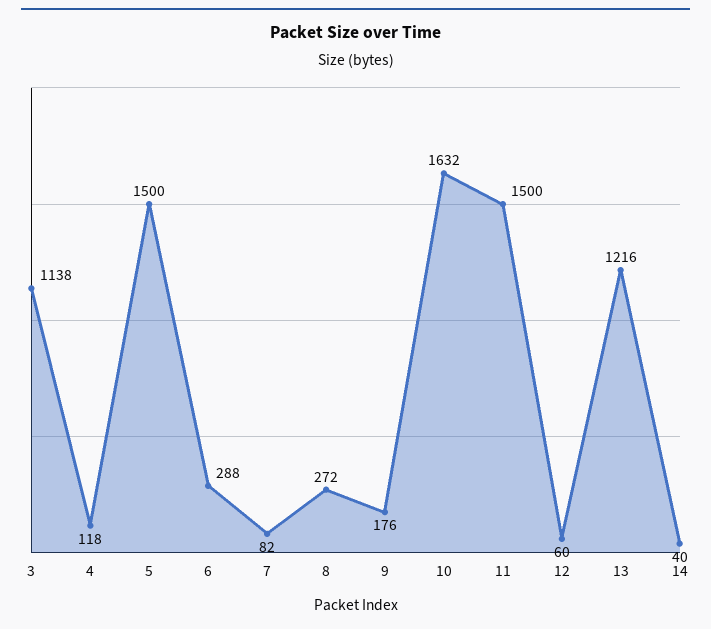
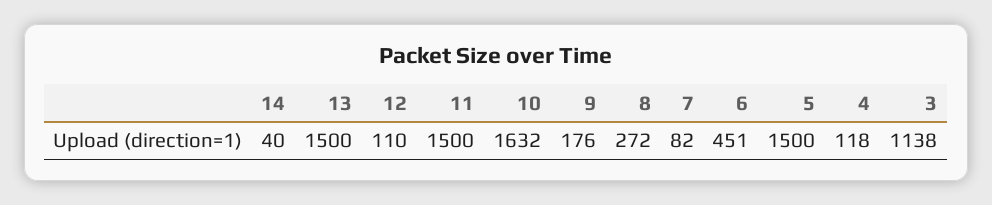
  {
    "3": 1138,
    "4": 118,
    "5": 1500,
-   "6": 288,
+   "6": 451,
    "7": 82,
    "8": 272,
    "9": 176,
    "10": 1632,
    "11": 1500,
-   "12": 60,
+   "12": 110,
-   "13": 1216,
+   "13": 1500,
    "14": 40
  }

